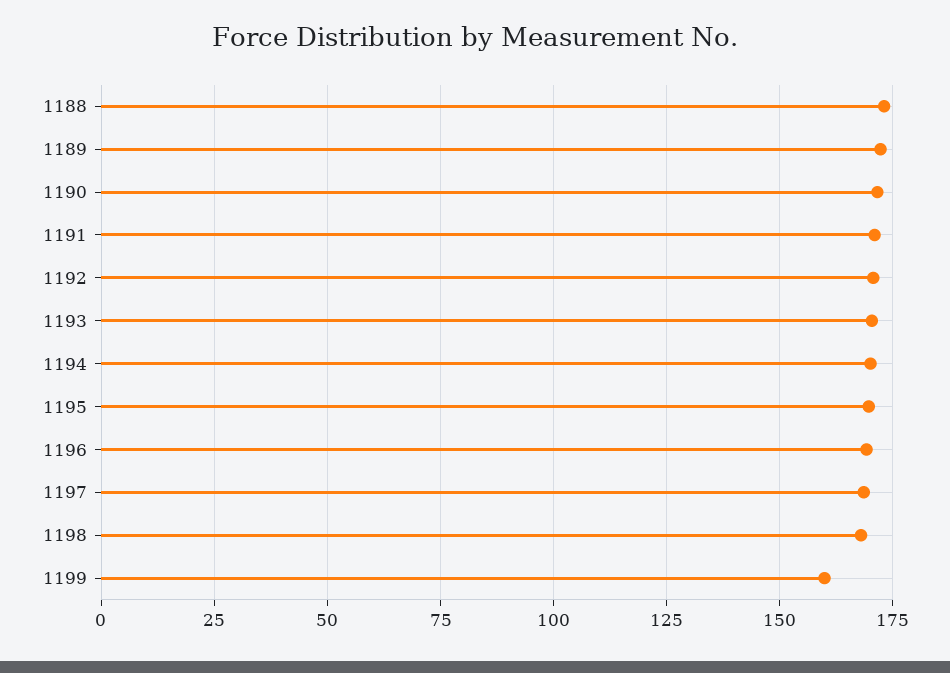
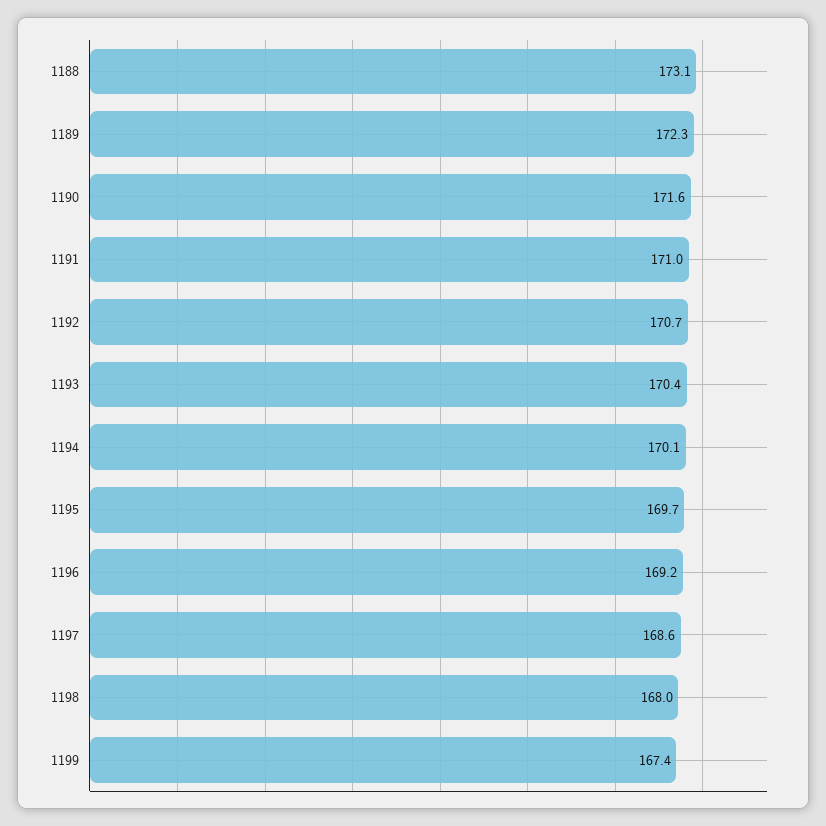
  {
    "1188": 173.1,
    "1189": 172.3,
    "1190": 171.6,
    "1191": 171,
    "1192": 170.7,
    "1193": 170.4,
    "1194": 170.1,
    "1195": 169.7,
    "1196": 169.2,
    "1197": 168.6,
    "1198": 168,
-   "1199": 160
+   "1199": 167.4
  }

